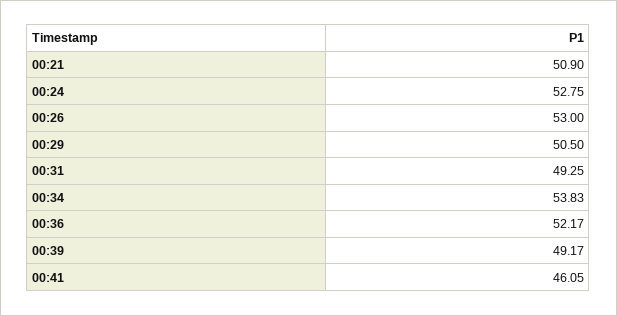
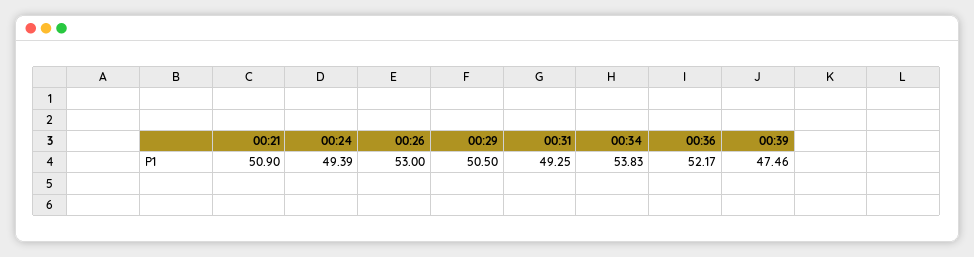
  {
    "00:21": 50.9,
-   "00:24": 52.75,
+   "00:24": 49.39,
    "00:26": 53,
    "00:29": 50.5,
    "00:31": 49.25,
    "00:34": 53.83,
    "00:36": 52.17,
-   "00:39": 49.17,
+   "00:39": 47.46
-   "00:41": 46.05
  }

